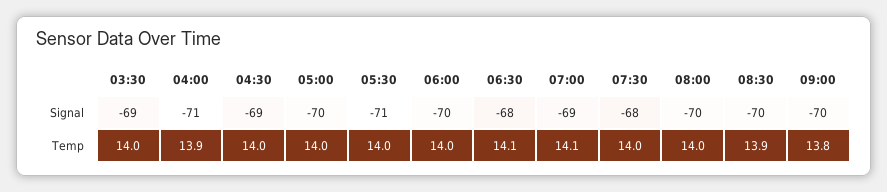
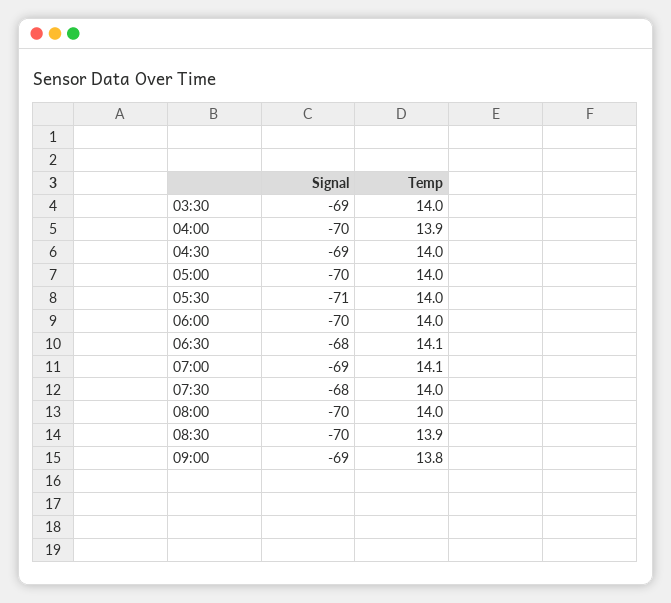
  {
    "03:30": {
      "Signal": -69,
      "Temp": 14
    },
    "04:00": {
-     "Signal": -71,
+     "Signal": -70,
      "Temp": 13.9
    },
    "04:30": {
      "Signal": -69,
      "Temp": 14
    },
    "05:00": {
      "Signal": -70,
      "Temp": 14
    },
    "05:30": {
      "Signal": -71,
      "Temp": 14
    },
    "06:00": {
      "Signal": -70,
      "Temp": 14
    },
    "06:30": {
      "Signal": -68,
      "Temp": 14.1
    },
    "07:00": {
      "Signal": -69,
      "Temp": 14.1
    },
    "07:30": {
      "Signal": -68,
      "Temp": 14
    },
    "08:00": {
      "Signal": -70,
      "Temp": 14
    },
    "08:30": {
      "Signal": -70,
      "Temp": 13.9
    },
    "09:00": {
-     "Signal": -70,
+     "Signal": -69,
      "Temp": 13.8
    }
  }

